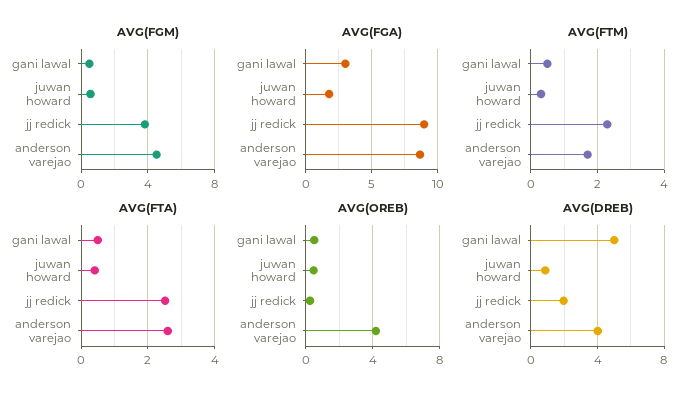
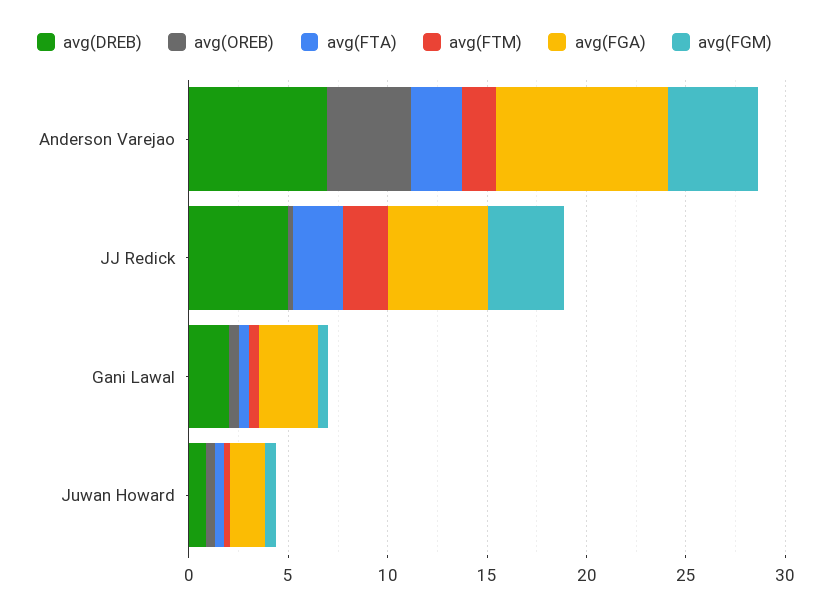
  {
    "AVG(FGM)": {
      "gani lawal": 0.5,
      "juwan howard": 0.5,
      "jj redick": 4,
      "anderson varejao": 4.5
    },
    "AVG(FGA)": {
      "gani lawal": 3,
      "juwan howard": 2,
-     "jj redick": 9,
+     "jj redick": 5,
      "anderson varejao": 8.5
    },
    "AVG(FTM)": {
      "gani lawal": 0.6,
      "juwan howard": 0.4,
      "jj redick": 2.2,
      "anderson varejao": 1.8
    },
    "AVG(FTA)": {
      "gani lawal": 0.6,
      "juwan howard": 0.4,
      "jj redick": 2.6,
      "anderson varejao": 2.6
    },
    "AVG(OREB)": {
      "gani lawal": 0.5,
      "juwan howard": 0.5,
      "jj redick": 0.5,
      "anderson varejao": 4
    },
    "AVG(DREB)": {
-     "gani lawal": 5,
+     "gani lawal": 2,
      "juwan howard": 1,
-     "jj redick": 2,
+     "jj redick": 5,
-     "anderson varejao": 4
+     "anderson varejao": 7
    }
  }

